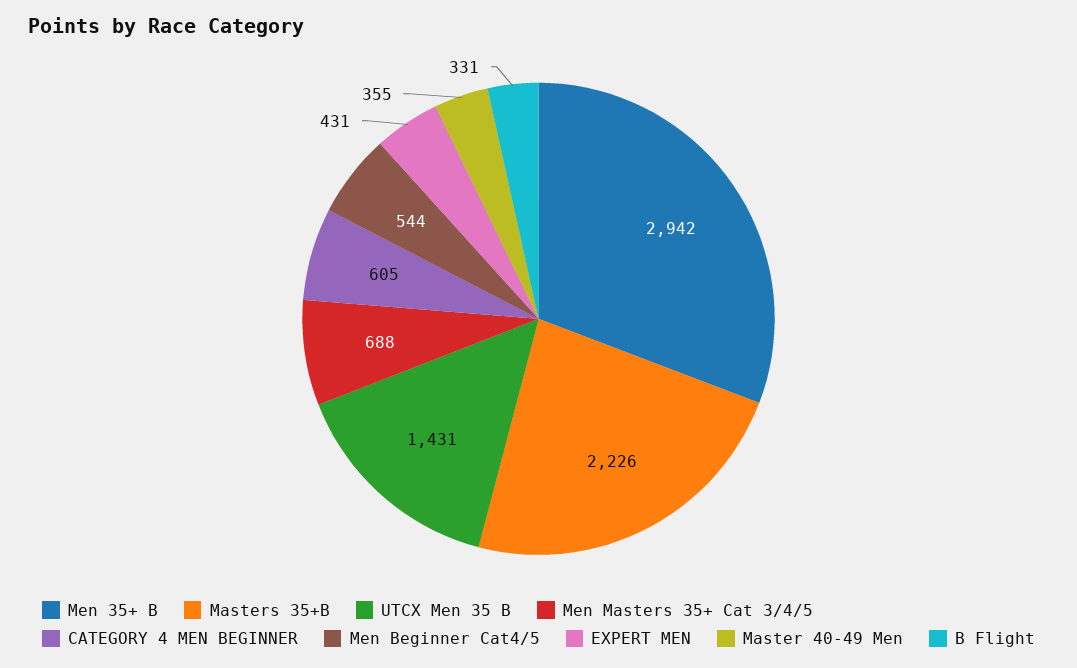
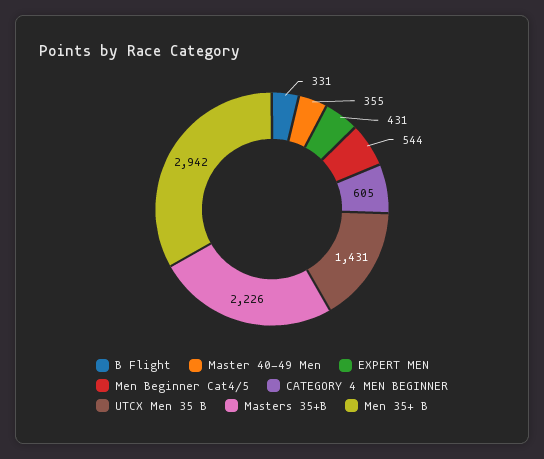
  {
    "Men 35+ B": 2942,
    "Masters 35+B": 2226,
    "UTCX Men 35 B": 1431,
-   "Men Masters 35+ Cat 3/4/5": 688,
    "CATEGORY 4 MEN BEGINNER": 605,
    "Men Beginner Cat4/5": 544,
    "EXPERT MEN": 431,
    "Master 40-49 Men": 355,
    "B Flight": 331
  }

